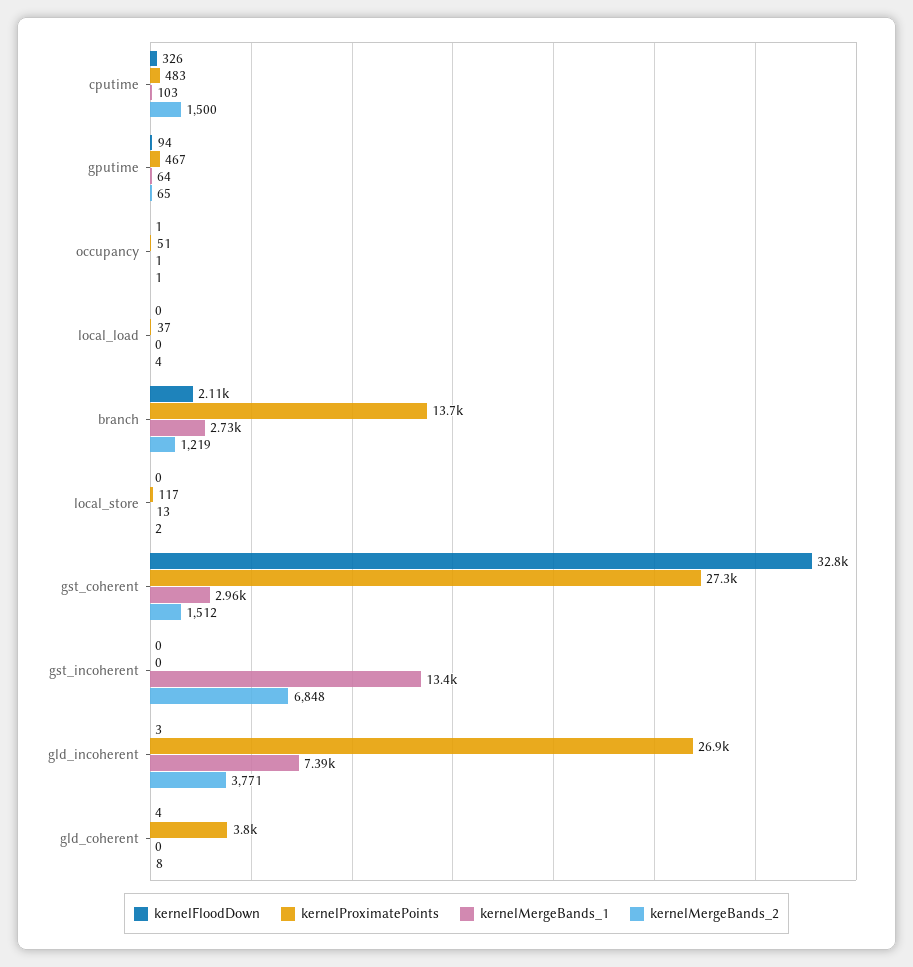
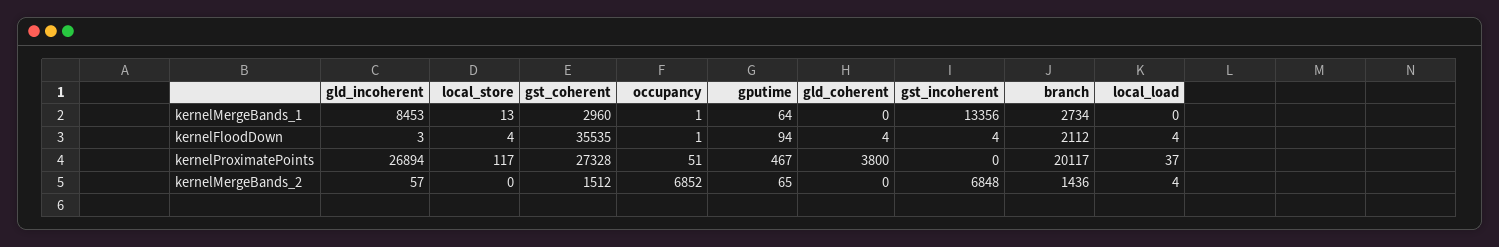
  {
    "kernelFloodDown": {
-     "cputime": 326,
      "gputime": 94,
      "occupancy": 1,
-     "local_load": 0,
+     "local_load": 4,
      "branch": 2112,
-     "local_store": 0,
+     "local_store": 4,
-     "gst_coherent": 32800,
+     "gst_coherent": 35535,
-     "gst_incoherent": 0,
+     "gst_incoherent": 4,
      "gld_incoherent": 3,
      "gld_coherent": 4
    },
    "kernelProximatePoints": {
-     "cputime": 483,
      "gputime": 467,
      "occupancy": 51,
      "local_load": 37,
-     "branch": 13700,
+     "branch": 20117,
      "local_store": 117,
      "gst_coherent": 27328,
      "gst_incoherent": 0,
      "gld_incoherent": 26894,
      "gld_coherent": 3800
    },
    "kernelMergeBands_1": {
-     "cputime": 103,
      "gputime": 64,
      "occupancy": 1,
      "local_load": 0,
      "branch": 2734,
      "local_store": 13,
      "gst_coherent": 2960,
      "gst_incoherent": 13356,
-     "gld_incoherent": 7390,
+     "gld_incoherent": 8453,
      "gld_coherent": 0
    },
    "kernelMergeBands_2": {
-     "cputime": 1500,
      "gputime": 65,
-     "occupancy": 1,
+     "occupancy": 6852,
      "local_load": 4,
-     "branch": 1219,
+     "branch": 1436,
-     "local_store": 2,
+     "local_store": 0,
      "gst_coherent": 1512,
      "gst_incoherent": 6848,
-     "gld_incoherent": 3771,
+     "gld_incoherent": 57,
-     "gld_coherent": 8
+     "gld_coherent": 0
    }
  }

